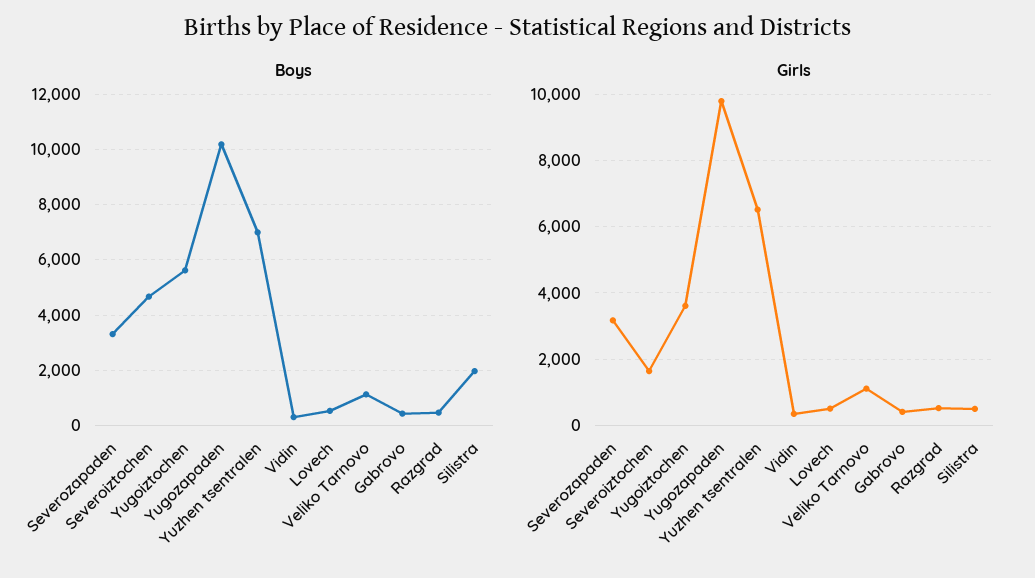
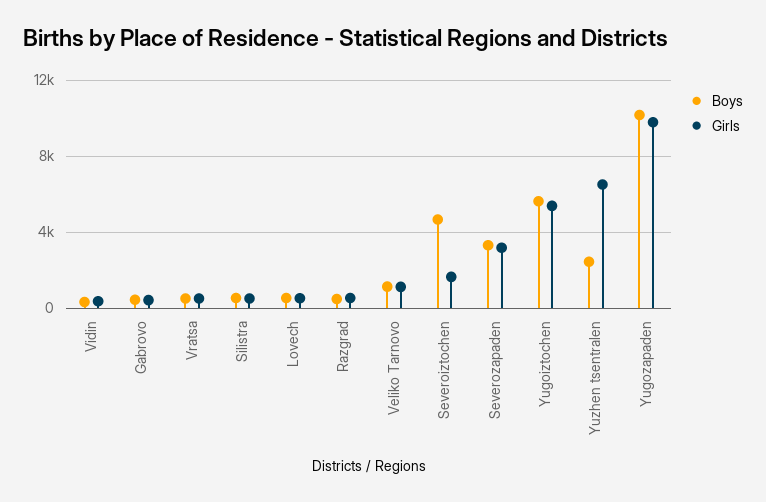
  {
    "Boys": {
      "Severozapaden": 3250,
      "Severoiztochen": 4750,
      "Yugoiztochen": 5500,
      "Yugozapaden": 10250,
-     "Yuzhen tsentralen": 7000,
+     "Yuzhen tsentralen": 2500,
      "Vidin": 250,
      "Lovech": 500,
      "Veliko Tarnovo": 1250,
      "Gabrovo": 500,
      "Razgrad": 500,
-     "Silistra": 2000
+     "Silistra": 500,
+     "Vratsa": 500
    },
    "Girls": {
      "Severozapaden": 3200,
      "Severoiztochen": 1600,
-     "Yugoiztochen": 3600,
+     "Yugoiztochen": 5500,
      "Yugozapaden": 9800,
      "Yuzhen tsentralen": 6600,
      "Vidin": 400,
      "Lovech": 600,
      "Veliko Tarnovo": 1200,
      "Gabrovo": 400,
      "Razgrad": 600,
-     "Silistra": 600
+     "Silistra": 600,
+     "Vratsa": 500
    }
  }

